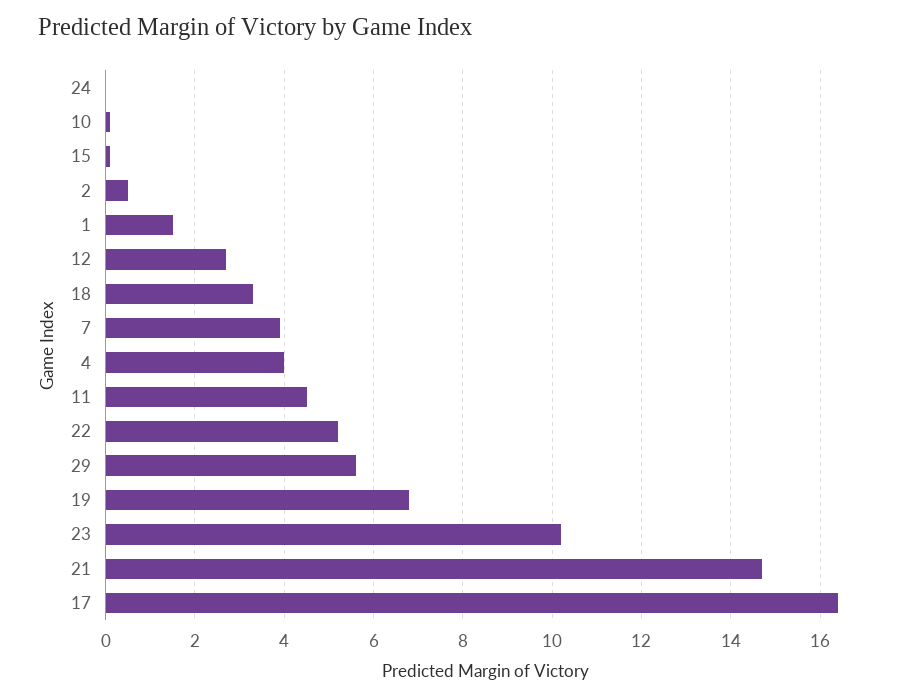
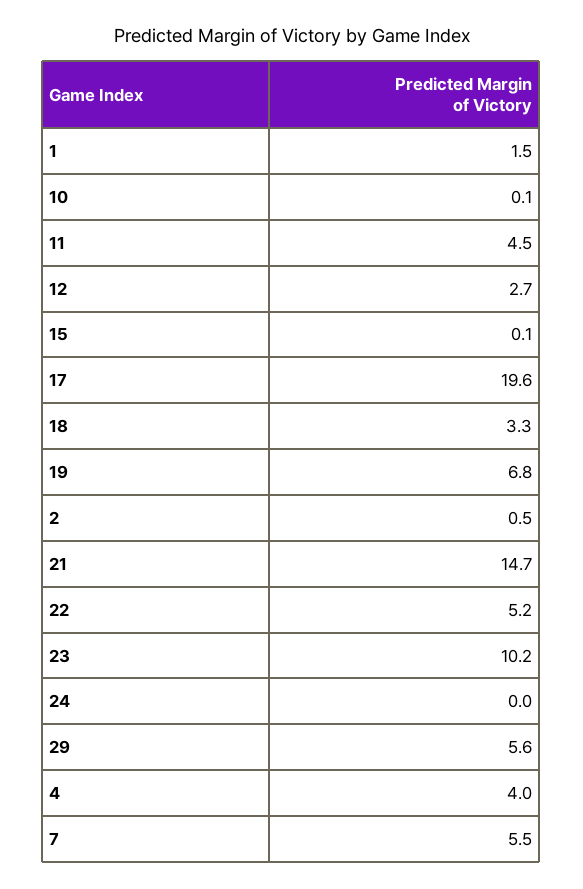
  {
    "24": 0,
    "10": 0.1,
    "15": 0.1,
    "2": 0.5,
    "1": 1.5,
    "12": 2.7,
    "18": 3.3,
-   "7": 4,
+   "7": 5.5,
    "4": 4,
    "11": 4.5,
    "22": 5.2,
    "29": 5.6,
    "19": 6.8,
    "23": 10.2,
    "21": 14.7,
-   "17": 16.5
+   "17": 19.6
  }

